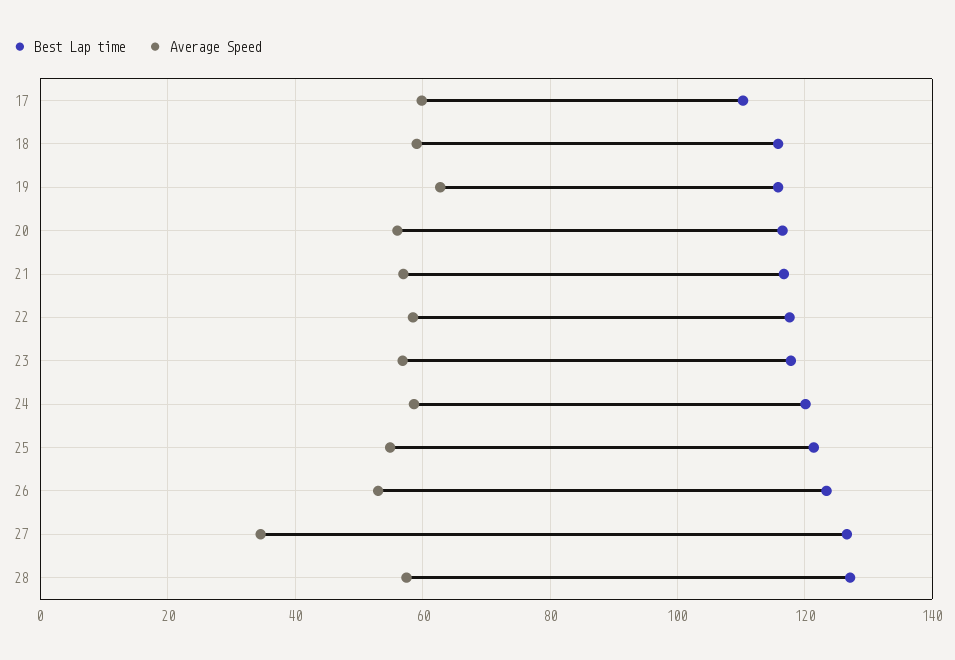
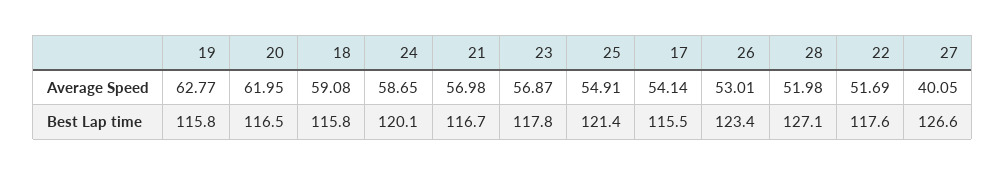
  {
    "Best Lap time": {
-     "17": 110,
+     "17": 115.5,
      "18": 115.8,
      "19": 115.8,
      "20": 116.5,
      "21": 116.7,
      "22": 117.6,
      "23": 117.8,
      "24": 120.1,
      "25": 121.4,
      "26": 123.4,
      "27": 126.6,
      "28": 127.1
    },
    "Average Speed": {
-     "17": 60,
+     "17": 54.14,
      "18": 59.08,
      "19": 62.77,
-     "20": 56,
+     "20": 61.95,
      "21": 56.98,
-     "22": 58,
+     "22": 51.69,
      "23": 56.87,
      "24": 58.65,
      "25": 54.91,
      "26": 53.01,
-     "27": 34,
+     "27": 40.05,
-     "28": 58
+     "28": 51.98
    }
  }

